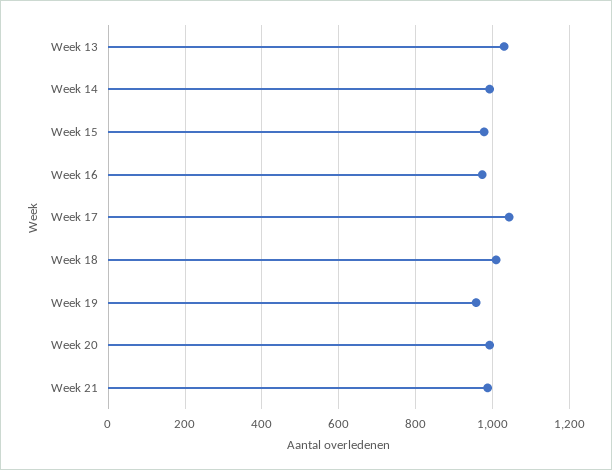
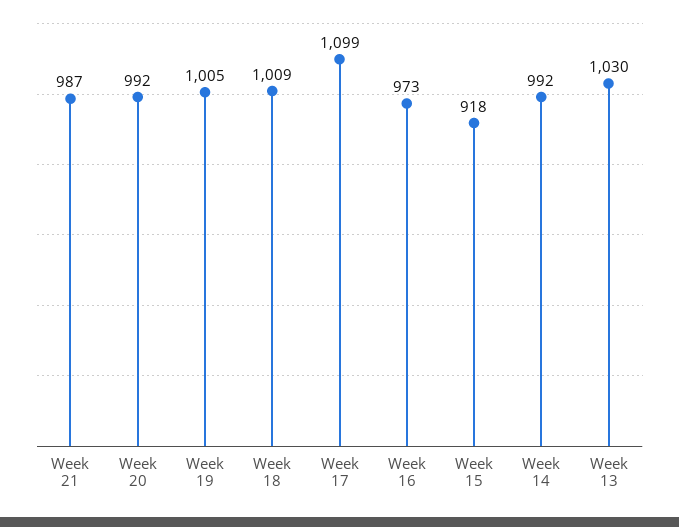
  {
    "Week 13": 1030,
    "Week 14": 992,
-   "Week 15": 980,
+   "Week 15": 918,
    "Week 16": 973,
-   "Week 17": 1040,
+   "Week 17": 1099,
    "Week 18": 1009,
-   "Week 19": 960,
+   "Week 19": 1005,
    "Week 20": 992,
    "Week 21": 987
  }

